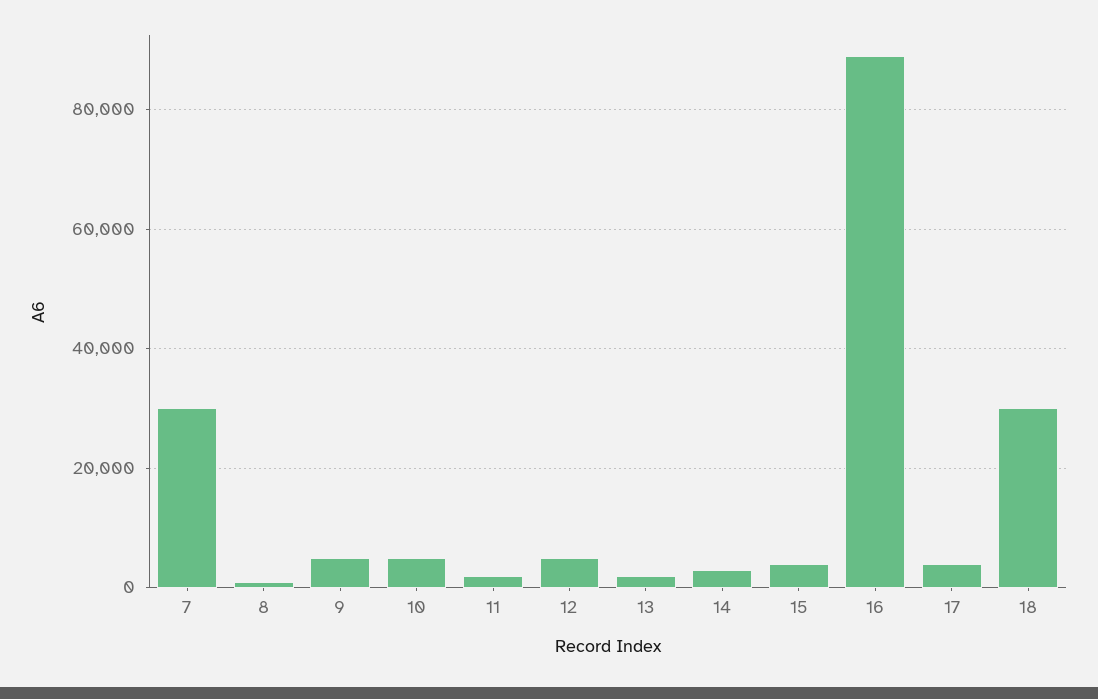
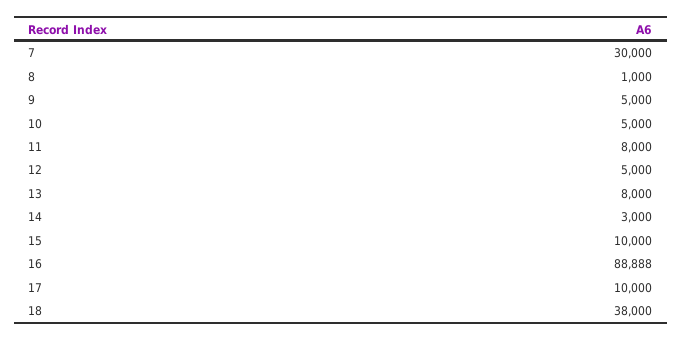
  {
    "7": 30000,
    "8": 1000,
    "9": 5000,
    "10": 5000,
-   "11": 2000,
+   "11": 8000,
    "12": 5000,
-   "13": 2000,
+   "13": 8000,
    "14": 3000,
-   "15": 4000,
+   "15": 10000,
    "16": 88888,
-   "17": 4000,
+   "17": 10000,
-   "18": 30000
+   "18": 38000
  }

